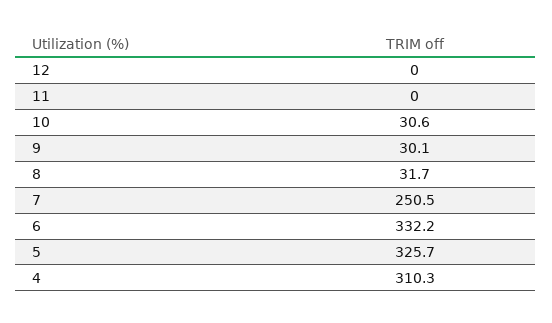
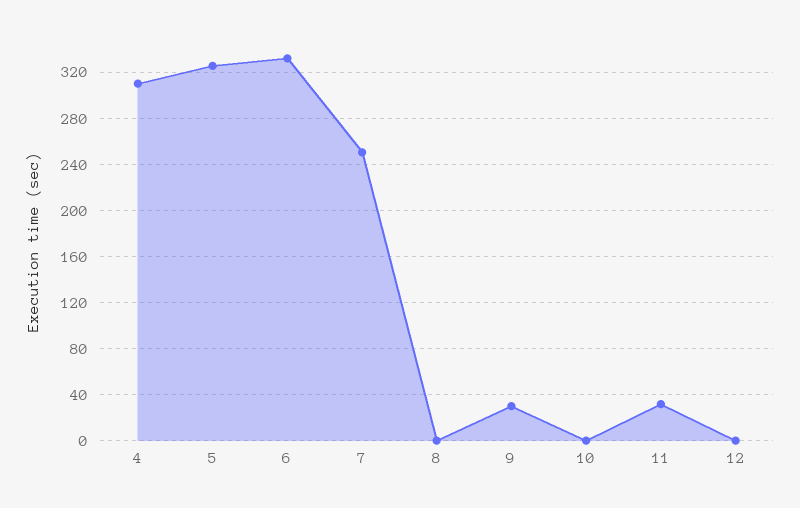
  {
    "12": 0,
-   "11": 0,
+   "11": 30,
-   "10": 30.6,
+   "10": 0,
    "9": 30.1,
-   "8": 31.7,
+   "8": 0,
    "7": 250.5,
    "6": 332.2,
    "5": 325.7,
    "4": 310.3
  }

